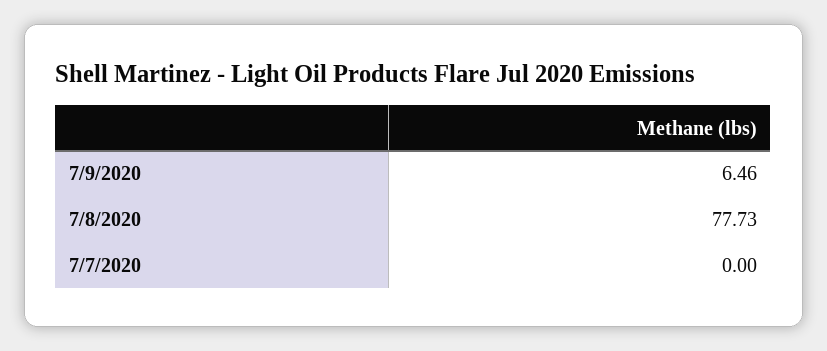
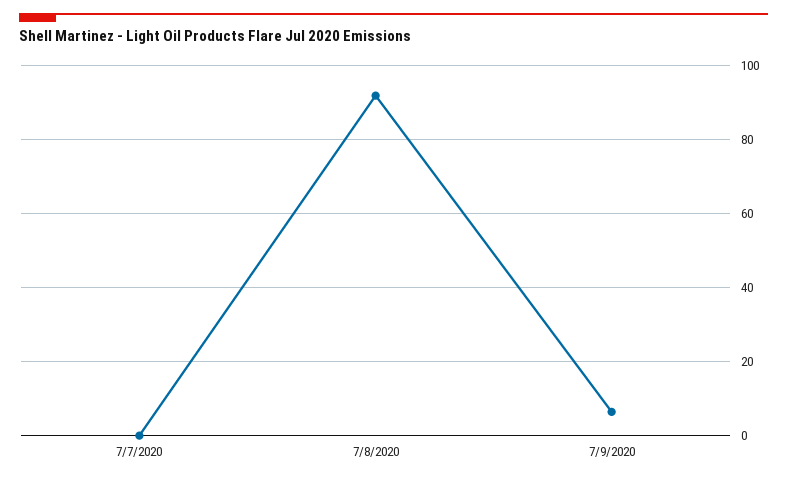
  {
    "7/9/2020": 6.46,
-   "7/8/2020": 77.73,
+   "7/8/2020": 92,
    "7/7/2020": 0
  }

